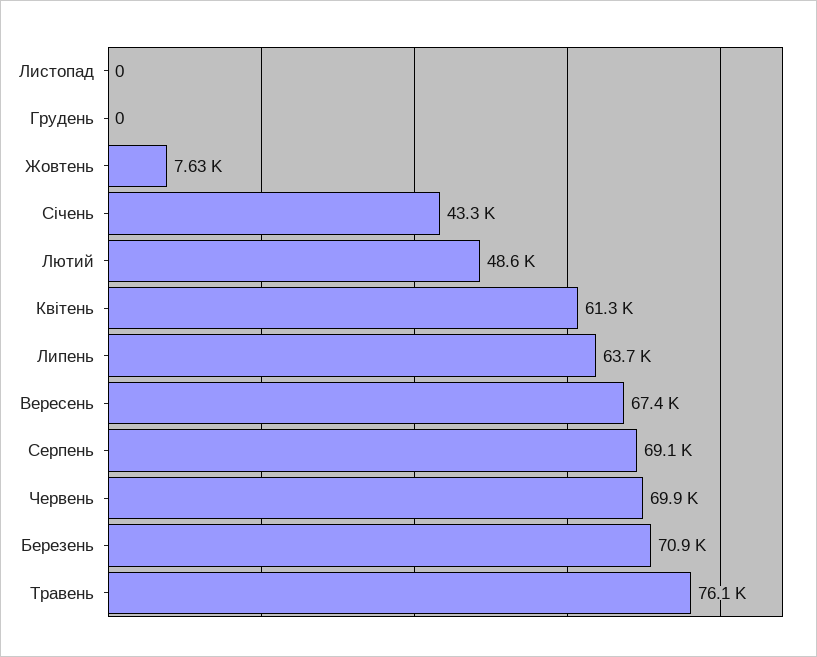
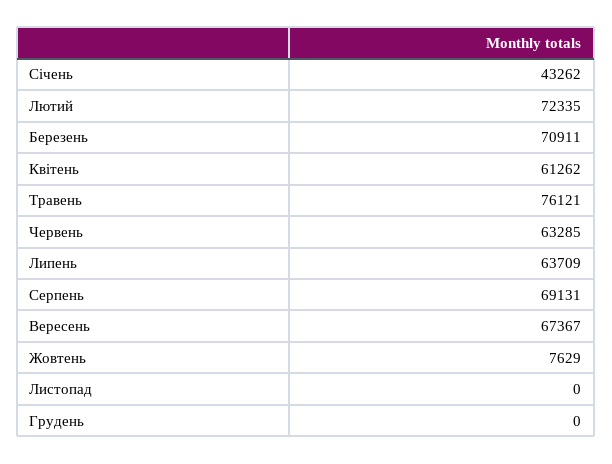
  {
    "Листопад": 0,
    "Грудень": 0,
    "Жовтень": 7629,
    "Січень": 43262,
-   "Лютий": 48600,
+   "Лютий": 72335,
    "Квітень": 61262,
    "Липень": 63709,
    "Вересень": 67367,
    "Серпень": 69131,
-   "Червень": 69900,
+   "Червень": 63285,
    "Березень": 70911,
    "Травень": 76121
  }

